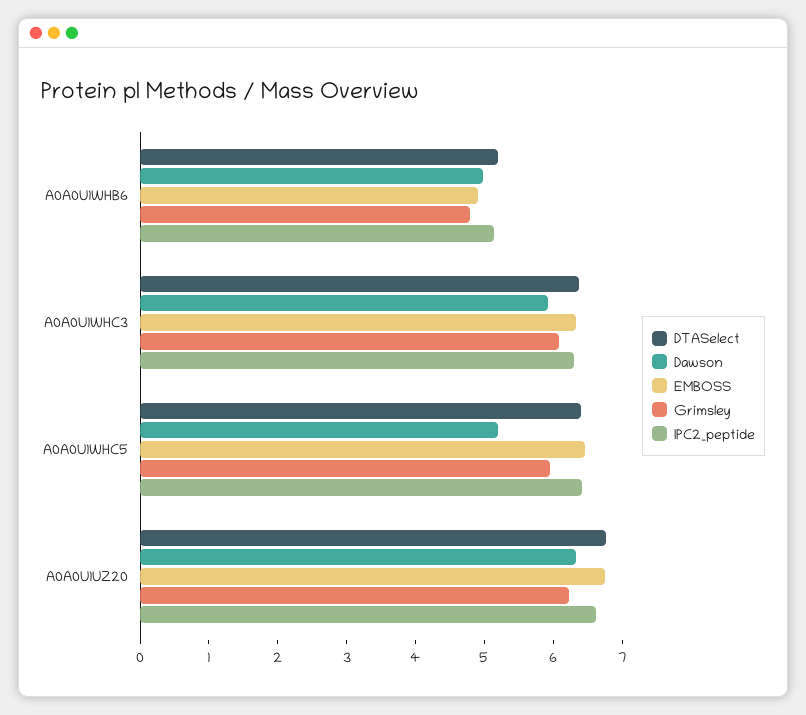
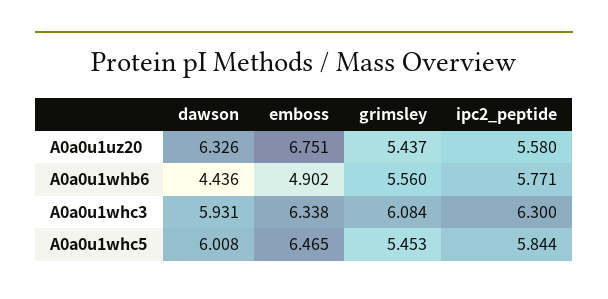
  {
-   "DTASelect": {
-     "A0A0U1WHB6": 5.2,
-     "A0A0U1WHC3": 6.4,
-     "A0A0U1WHC5": 6.4,
-     "A0A0U1UZ20": 6.8
-   },
    "Dawson": {
-     "A0A0U1WHB6": 5,
+     "A0A0U1WHB6": 4.436,
      "A0A0U1WHC3": 5.931,
-     "A0A0U1WHC5": 5.2,
+     "A0A0U1WHC5": 6.008,
      "A0A0U1UZ20": 6.326
    },
    "EMBOSS": {
      "A0A0U1WHB6": 4.902,
      "A0A0U1WHC3": 6.338,
      "A0A0U1WHC5": 6.465,
      "A0A0U1UZ20": 6.751
    },
    "Grimsley": {
-     "A0A0U1WHB6": 4.8,
+     "A0A0U1WHB6": 5.56,
      "A0A0U1WHC3": 6.084,
-     "A0A0U1WHC5": 6,
+     "A0A0U1WHC5": 5.453,
-     "A0A0U1UZ20": 6.2
+     "A0A0U1UZ20": 5.437
    },
    "IPC2_peptide": {
-     "A0A0U1WHB6": 5.2,
+     "A0A0U1WHB6": 5.771,
      "A0A0U1WHC3": 6.3,
-     "A0A0U1WHC5": 6.4,
+     "A0A0U1WHC5": 5.844,
-     "A0A0U1UZ20": 6.6
+     "A0A0U1UZ20": 5.58
    }
  }

